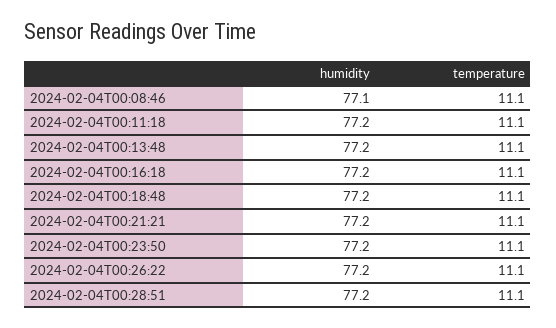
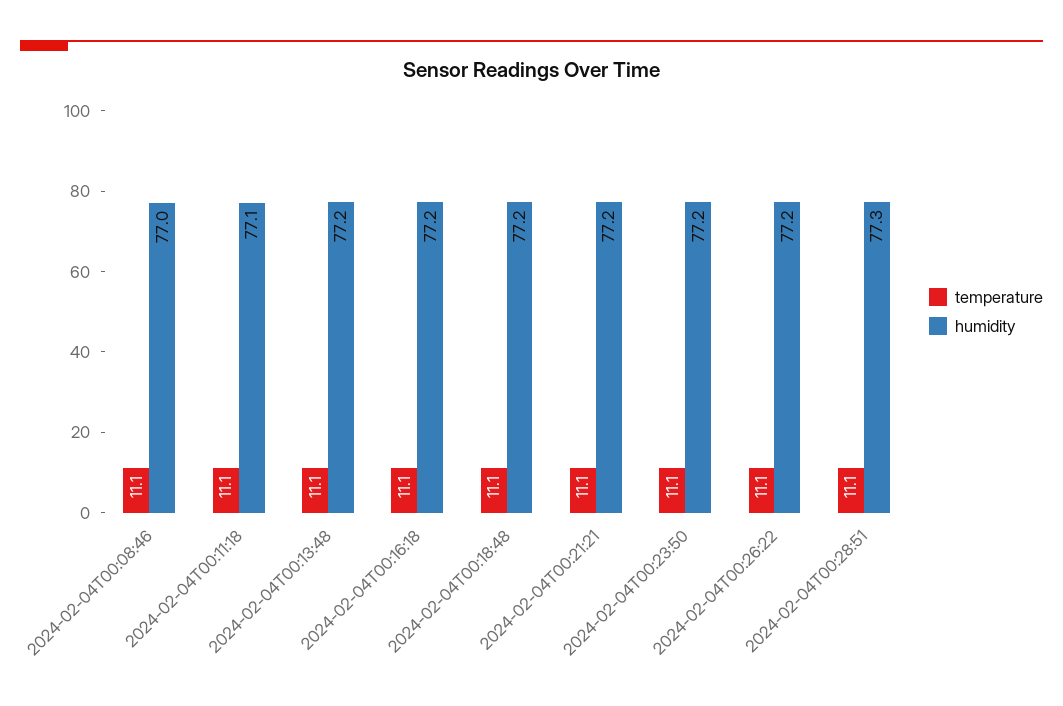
  {
    "humidity": {
-     "2024-02-04T00:08:46": 77.1,
+     "2024-02-04T00:08:46": 77,
-     "2024-02-04T00:11:18": 77.2,
+     "2024-02-04T00:11:18": 77.1,
      "2024-02-04T00:13:48": 77.2,
      "2024-02-04T00:16:18": 77.2,
      "2024-02-04T00:18:48": 77.2,
      "2024-02-04T00:21:21": 77.2,
      "2024-02-04T00:23:50": 77.2,
      "2024-02-04T00:26:22": 77.2,
-     "2024-02-04T00:28:51": 77.2
+     "2024-02-04T00:28:51": 77.3
    },
    "temperature": {
      "2024-02-04T00:08:46": 11.1,
      "2024-02-04T00:11:18": 11.1,
      "2024-02-04T00:13:48": 11.1,
      "2024-02-04T00:16:18": 11.1,
      "2024-02-04T00:18:48": 11.1,
      "2024-02-04T00:21:21": 11.1,
      "2024-02-04T00:23:50": 11.1,
      "2024-02-04T00:26:22": 11.1,
      "2024-02-04T00:28:51": 11.1
    }
  }

